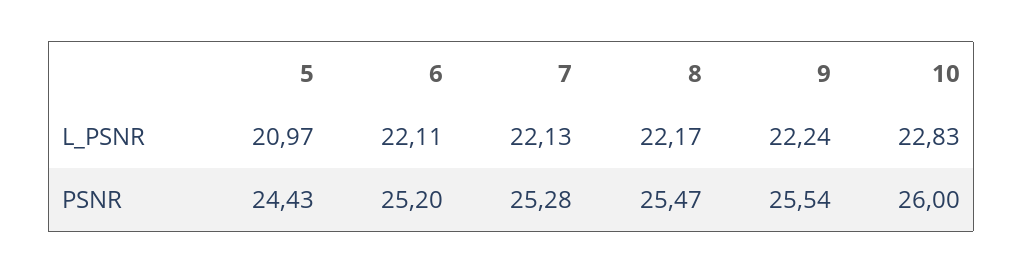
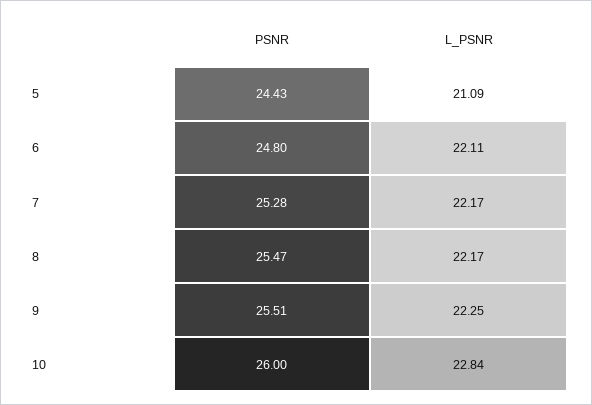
  {
    "5": {
-     "L_PSNR": 20.97,
+     "L_PSNR": 21.09,
      "PSNR": 24.43
    },
    "6": {
      "L_PSNR": 22.11,
-     "PSNR": 25.2
+     "PSNR": 24.8
    },
    "7": {
-     "L_PSNR": 22.13,
+     "L_PSNR": 22.17,
      "PSNR": 25.28
    },
    "8": {
      "L_PSNR": 22.17,
      "PSNR": 25.47
    },
    "9": {
-     "L_PSNR": 22.24,
+     "L_PSNR": 22.25,
-     "PSNR": 25.54
+     "PSNR": 25.51
    },
    "10": {
-     "L_PSNR": 22.83,
+     "L_PSNR": 22.84,
      "PSNR": 26
    }
  }

